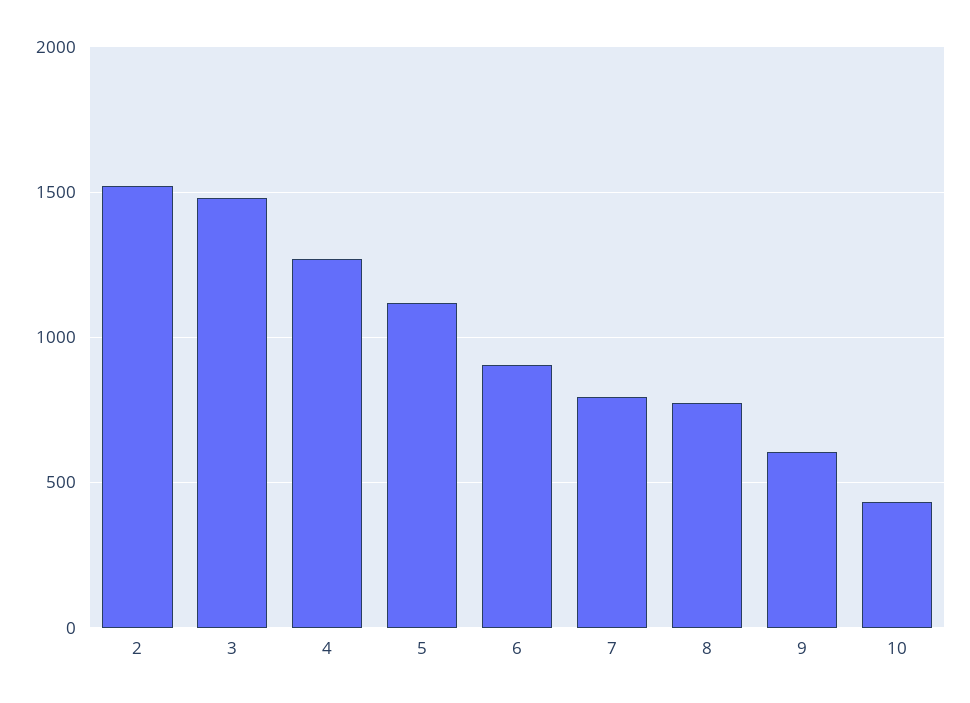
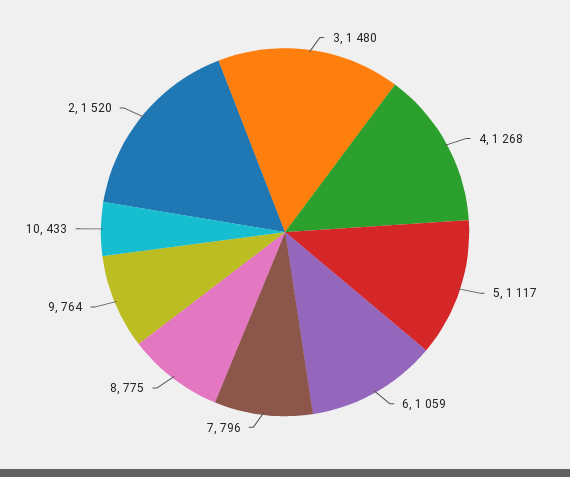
  {
    "2": 1520,
    "3": 1480,
    "4": 1268,
    "5": 1117,
-   "6": 900,
+   "6": 1059,
    "7": 796,
    "8": 775,
-   "9": 600,
+   "9": 764,
    "10": 433
  }

